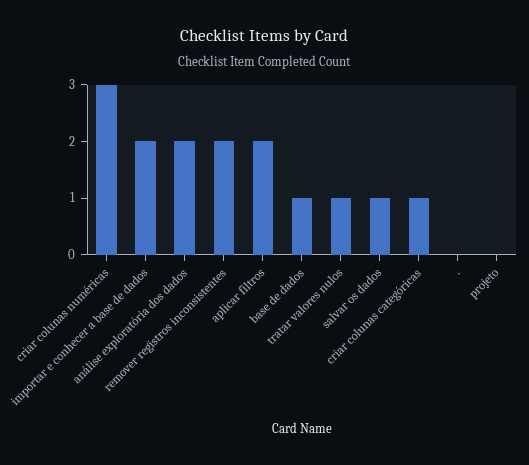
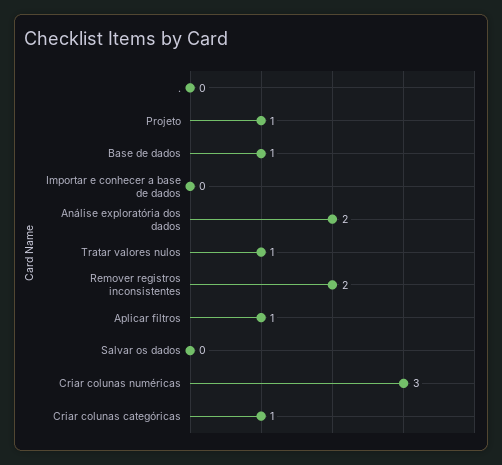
  {
    "criar colunas numéricas": 3,
-   "importar e conhecer a base de dados": 2,
+   "importar e conhecer a base de dados": 0,
    "análise exploratória dos dados": 2,
    "remover registros inconsistentes": 2,
-   "aplicar filtros": 2,
+   "aplicar filtros": 1,
    "base de dados": 1,
    "tratar valores nulos": 1,
-   "salvar os dados": 1,
+   "salvar os dados": 0,
    "criar colunas categóricas": 1,
    ".": 0,
-   "projeto": 0
+   "projeto": 1
  }

